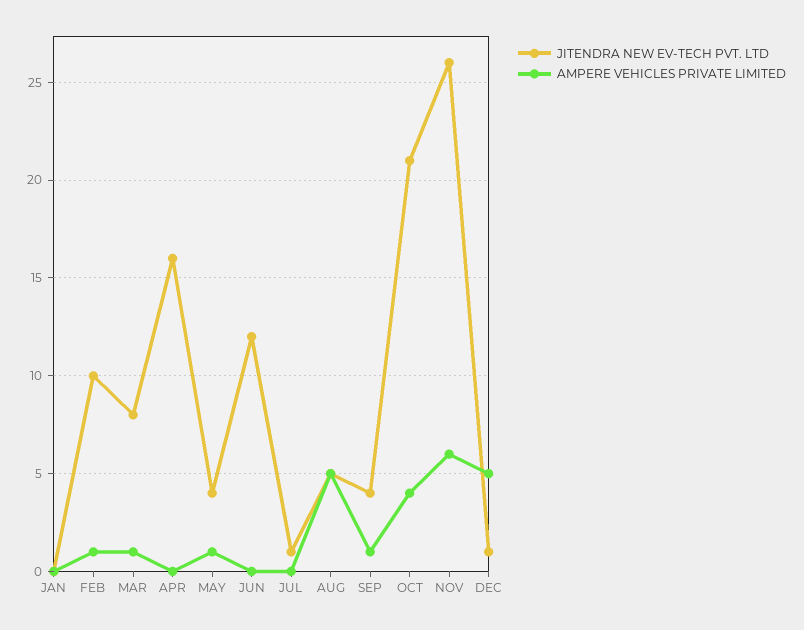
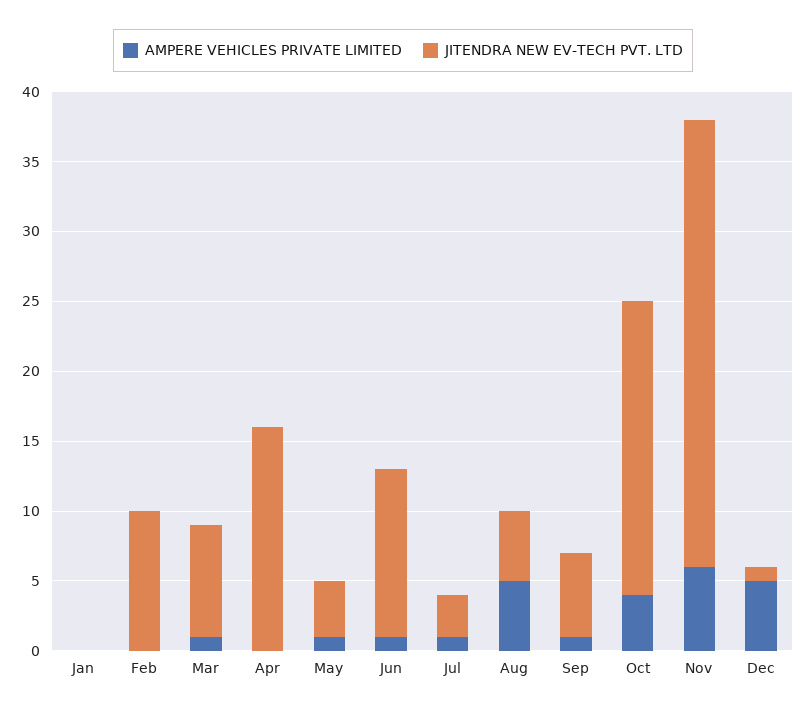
  {
    "JITENDRA NEW EV-TECH PVT. LTD": {
      "JAN": 0,
      "FEB": 10,
      "MAR": 8,
      "APR": 16,
      "MAY": 4,
      "JUN": 12,
-     "JUL": 1,
+     "JUL": 3,
      "AUG": 5,
-     "SEP": 4,
+     "SEP": 6,
      "OCT": 21,
-     "NOV": 26,
+     "NOV": 32,
      "DEC": 1
    },
    "AMPERE VEHICLES PRIVATE LIMITED": {
      "JAN": 0,
-     "FEB": 1,
+     "FEB": 0,
      "MAR": 1,
      "APR": 0,
      "MAY": 1,
-     "JUN": 0,
+     "JUN": 1,
-     "JUL": 0,
+     "JUL": 1,
      "AUG": 5,
      "SEP": 1,
      "OCT": 4,
      "NOV": 6,
      "DEC": 5
    }
  }

